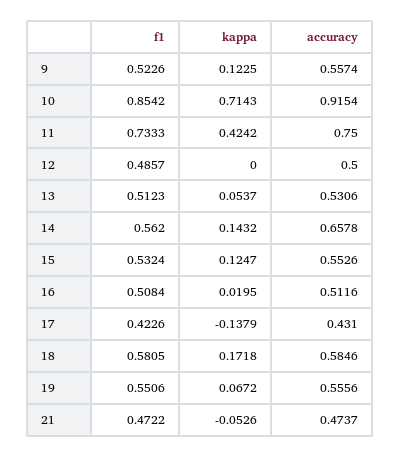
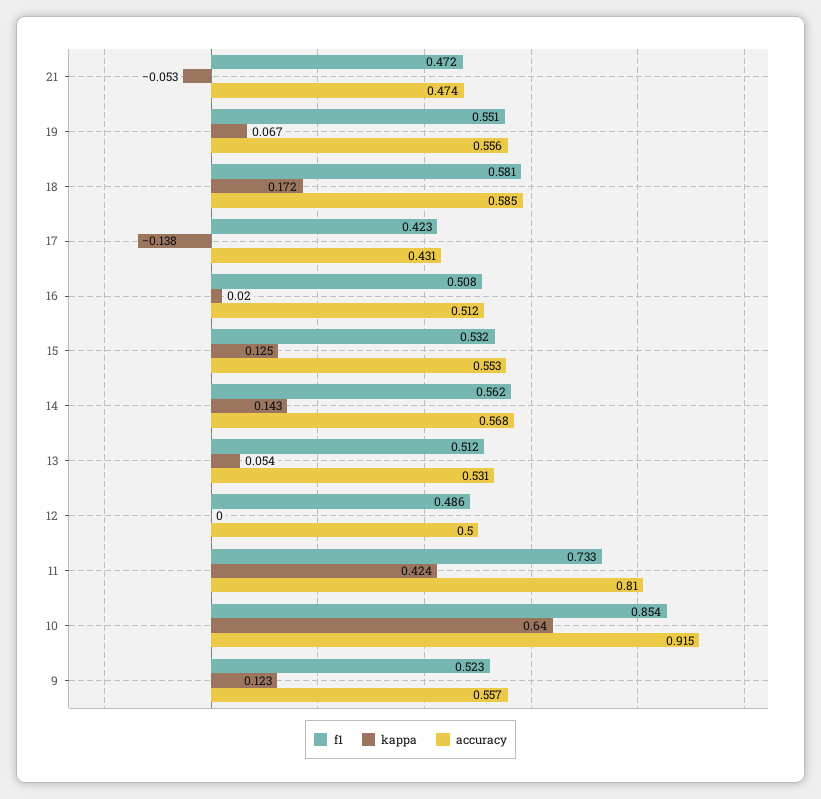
  {
    "f1": {
      "9": 0.5226,
      "10": 0.8542,
      "11": 0.7333,
      "12": 0.4857,
      "13": 0.5123,
      "14": 0.562,
      "15": 0.5324,
      "16": 0.5084,
      "17": 0.4226,
      "18": 0.5805,
      "19": 0.5506,
      "21": 0.4722
    },
    "kappa": {
      "9": 0.1225,
-     "10": 0.7143,
+     "10": 0.64,
      "11": 0.4242,
      "12": 0,
      "13": 0.0537,
      "14": 0.1432,
      "15": 0.1247,
      "16": 0.0195,
      "17": -0.1379,
      "18": 0.1718,
      "19": 0.0672,
      "21": -0.0526
    },
    "accuracy": {
      "9": 0.5574,
      "10": 0.9154,
-     "11": 0.75,
+     "11": 0.81,
      "12": 0.5,
      "13": 0.5306,
-     "14": 0.6578,
+     "14": 0.568,
      "15": 0.5526,
      "16": 0.5116,
      "17": 0.431,
      "18": 0.5846,
      "19": 0.5556,
      "21": 0.4737
    }
  }

